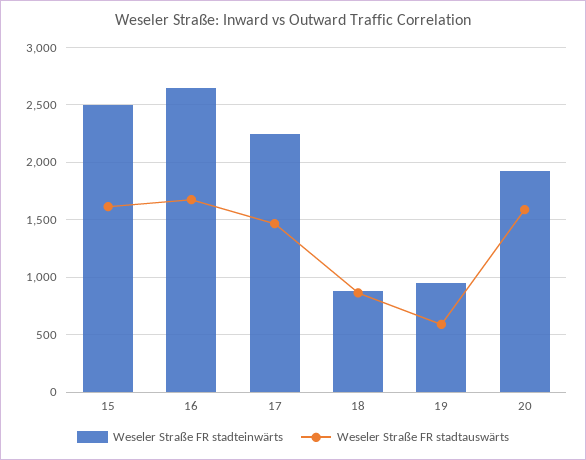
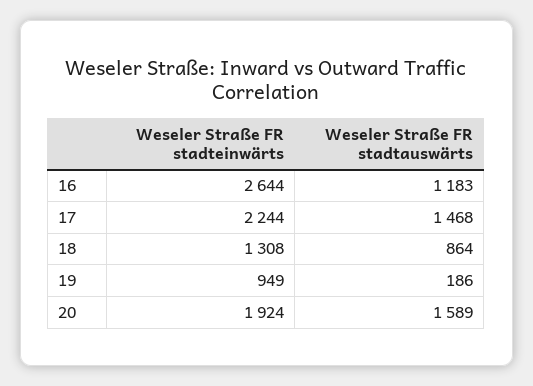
  {
    "Weseler Straße FR stadteinwärts": {
-     "15": 2500,
      "16": 2644,
      "17": 2244,
-     "18": 900,
+     "18": 1308,
      "19": 949,
      "20": 1924
    },
    "Weseler Straße FR stadtauswärts": {
-     "15": 1600,
-     "16": 1700,
+     "16": 1183,
      "17": 1468,
      "18": 864,
-     "19": 600,
+     "19": 186,
      "20": 1589
    }
  }

